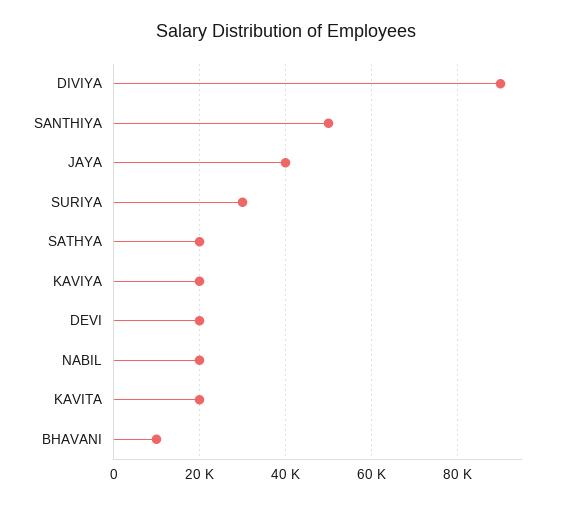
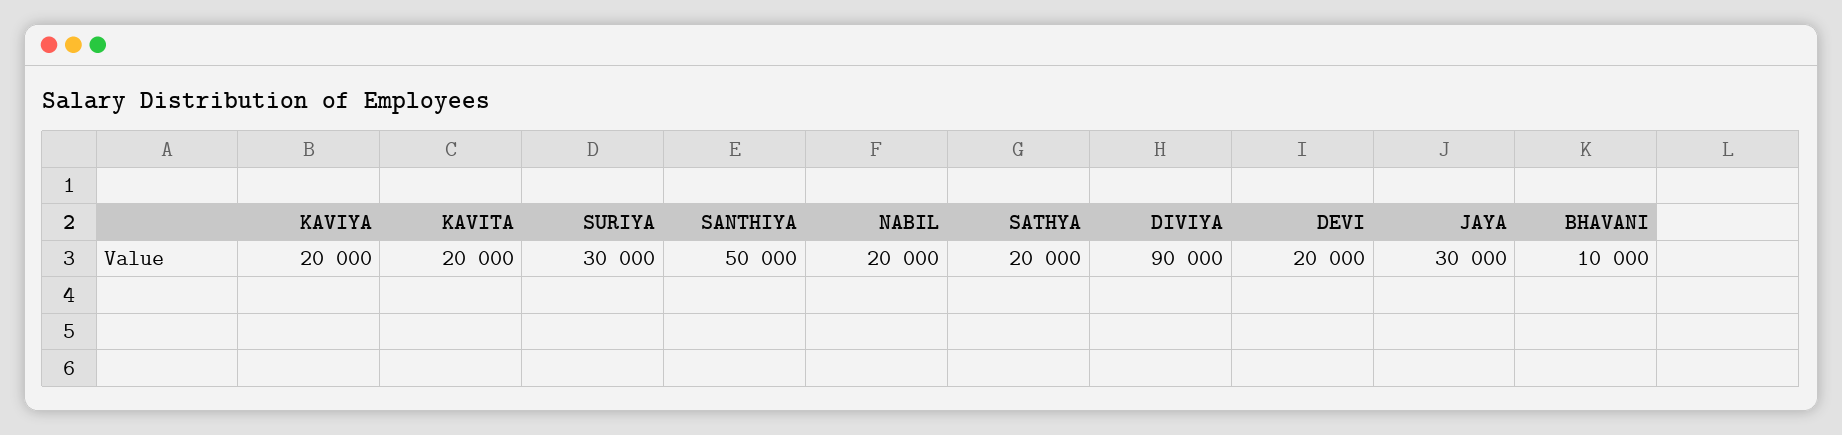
  {
    "DIVIYA": 90000,
    "SANTHIYA": 50000,
-   "JAYA": 40000,
+   "JAYA": 30000,
    "SURIYA": 30000,
    "SATHYA": 20000,
    "KAVIYA": 20000,
    "DEVI": 20000,
    "NABIL": 20000,
    "KAVITA": 20000,
    "BHAVANI": 10000
  }

